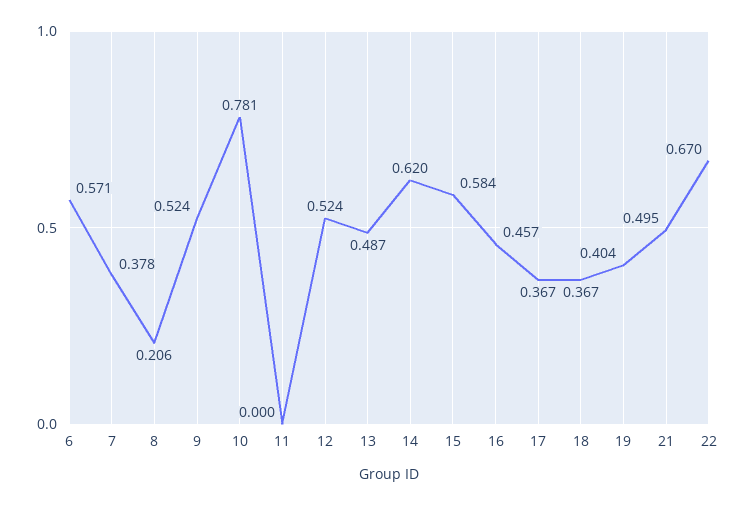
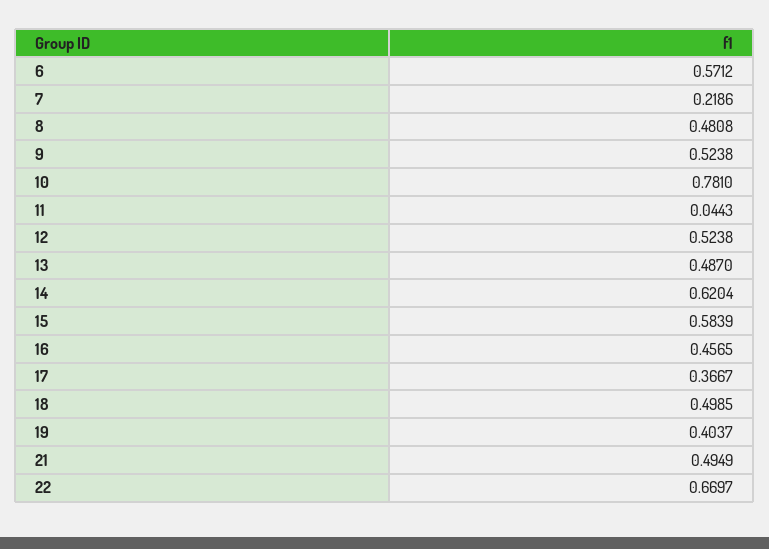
  {
    "6": 0.5712,
-   "7": 0.378,
+   "7": 0.2186,
-   "8": 0.206,
+   "8": 0.4808,
    "9": 0.5238,
    "10": 0.781,
-   "11": 0,
+   "11": 0.0443,
    "12": 0.5238,
    "13": 0.487,
    "14": 0.6204,
    "15": 0.5839,
    "16": 0.4565,
    "17": 0.3667,
-   "18": 0.367,
+   "18": 0.4985,
    "19": 0.4037,
    "21": 0.4949,
    "22": 0.6697
  }

